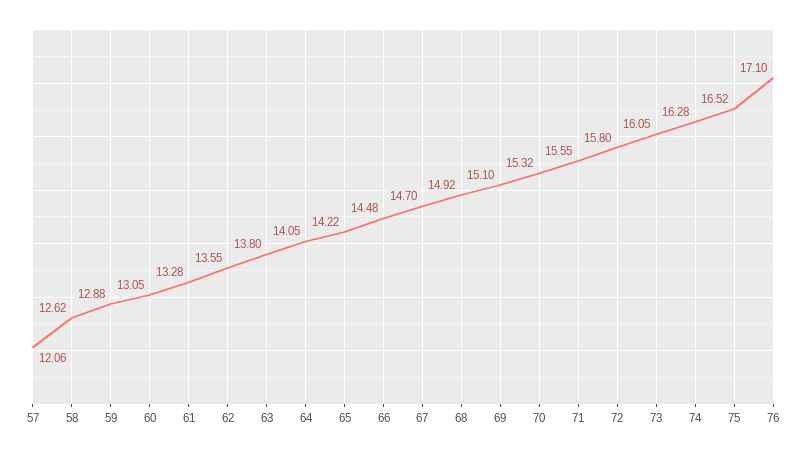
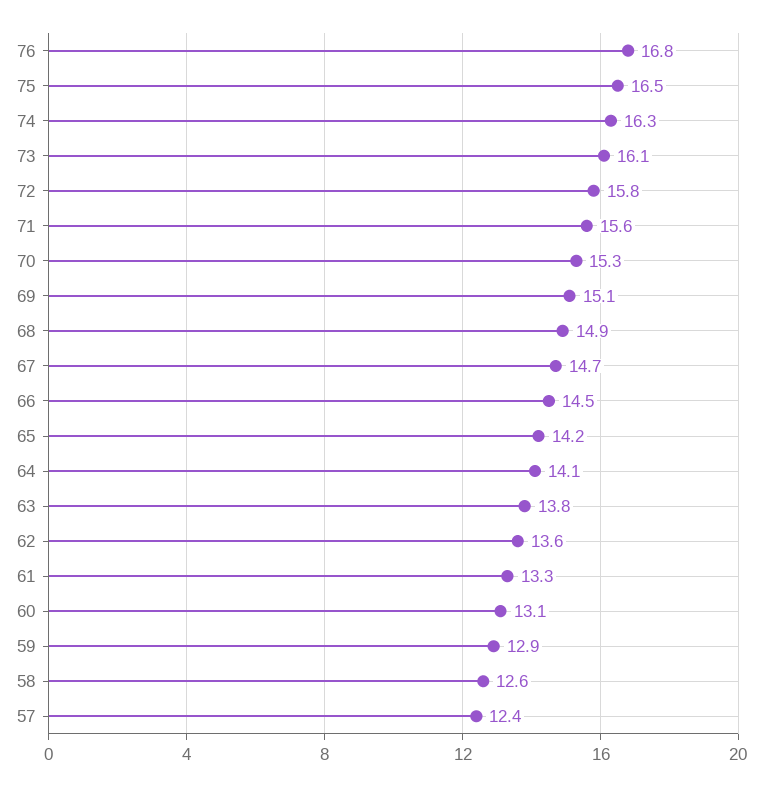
  {
-   "57": 12.06,
+   "57": 12.4,
    "58": 12.62,
    "59": 12.88,
    "60": 13.05,
    "61": 13.28,
    "62": 13.55,
    "63": 13.8,
    "64": 14.05,
    "65": 14.22,
    "66": 14.48,
    "67": 14.7,
    "68": 14.92,
    "69": 15.1,
    "70": 15.32,
    "71": 15.55,
    "72": 15.8,
    "73": 16.05,
    "74": 16.28,
    "75": 16.52,
-   "76": 17.1
+   "76": 16.8
  }

